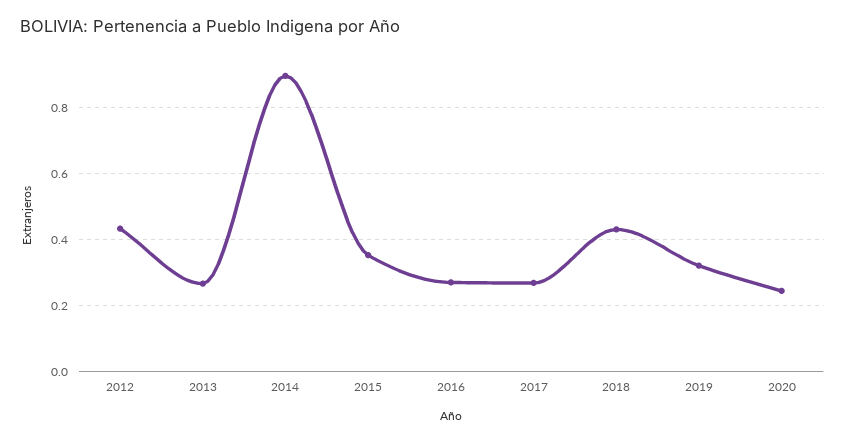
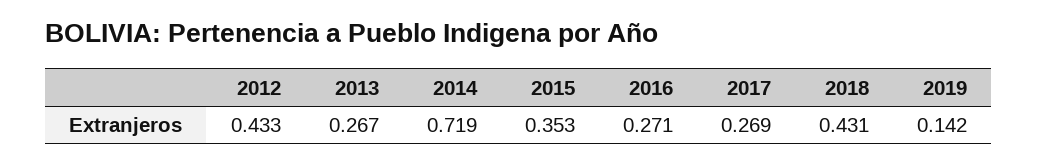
  {
    "2012": 0.433,
    "2013": 0.267,
-   "2014": 0.9,
+   "2014": 0.719,
    "2015": 0.353,
    "2016": 0.271,
    "2017": 0.269,
    "2018": 0.431,
-   "2019": 0.32,
+   "2019": 0.142
-   "2020": 0.24
  }

